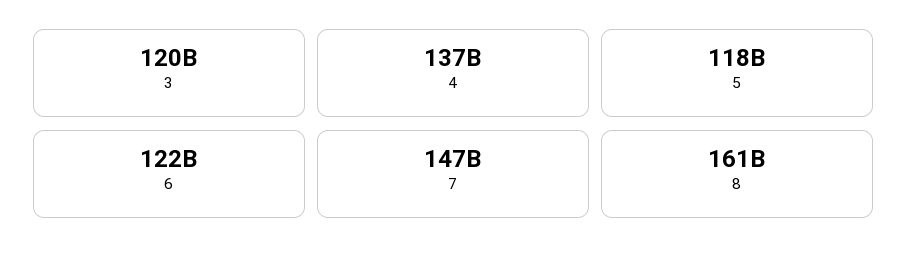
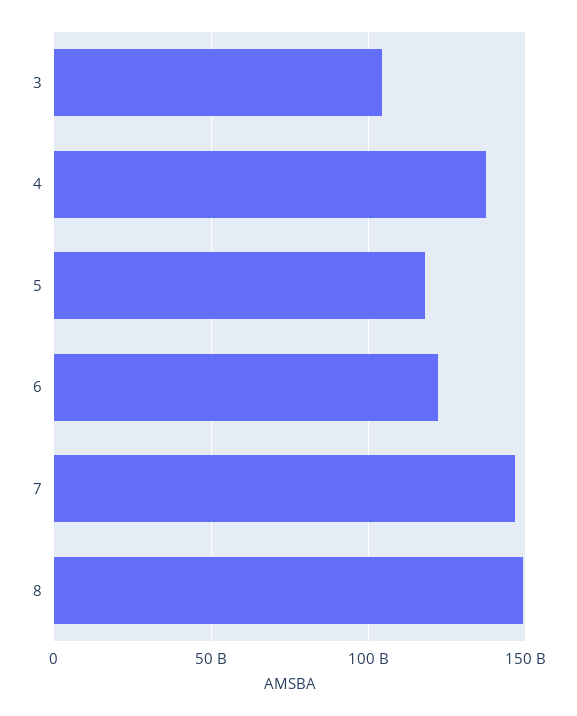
  {
-   "3": 120000000000,
+   "3": 105000000000,
    "4": 137000000000,
    "5": 118000000000,
    "6": 122000000000,
    "7": 147000000000,
-   "8": 161000000000
+   "8": 150000000000
  }

